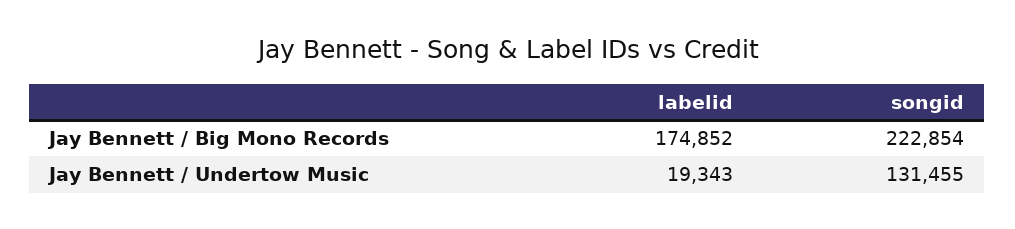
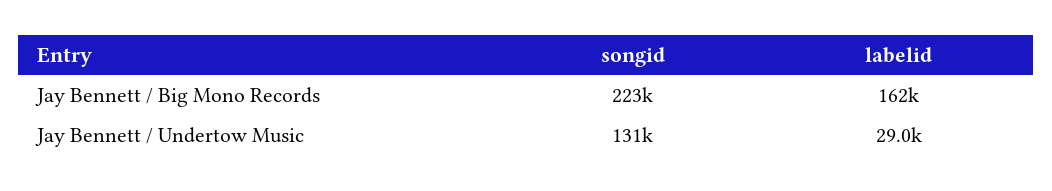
  {
    "labelid": {
-     "Jay Bennett / Big Mono Records": 174852,
+     "Jay Bennett / Big Mono Records": 162000,
-     "Jay Bennett / Undertow Music": 19343
+     "Jay Bennett / Undertow Music": 29000
    },
    "songid": {
      "Jay Bennett / Big Mono Records": 222854,
      "Jay Bennett / Undertow Music": 131455
    }
  }

